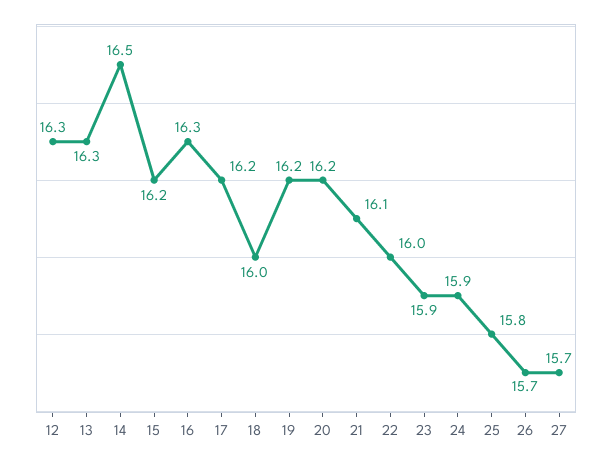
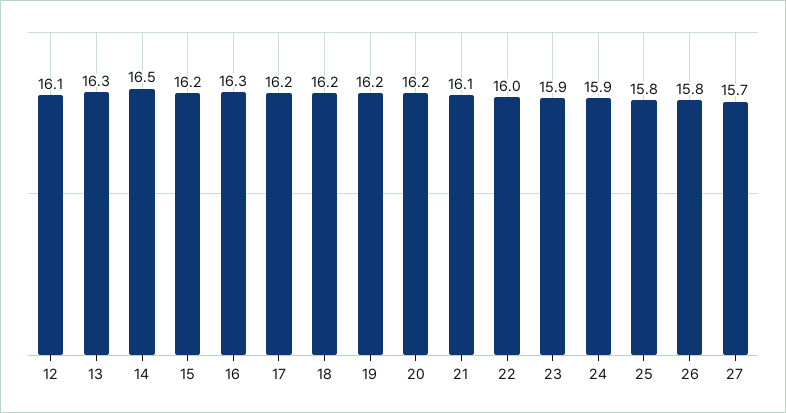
  {
-   "12": 16.3,
+   "12": 16.1,
    "13": 16.3,
    "14": 16.5,
    "15": 16.2,
    "16": 16.3,
    "17": 16.2,
-   "18": 16,
+   "18": 16.2,
    "19": 16.2,
    "20": 16.2,
    "21": 16.1,
    "22": 16,
    "23": 15.9,
    "24": 15.9,
    "25": 15.8,
-   "26": 15.7,
+   "26": 15.8,
    "27": 15.7
  }

